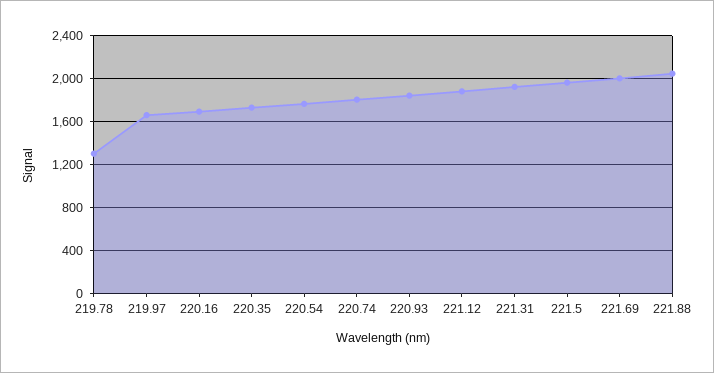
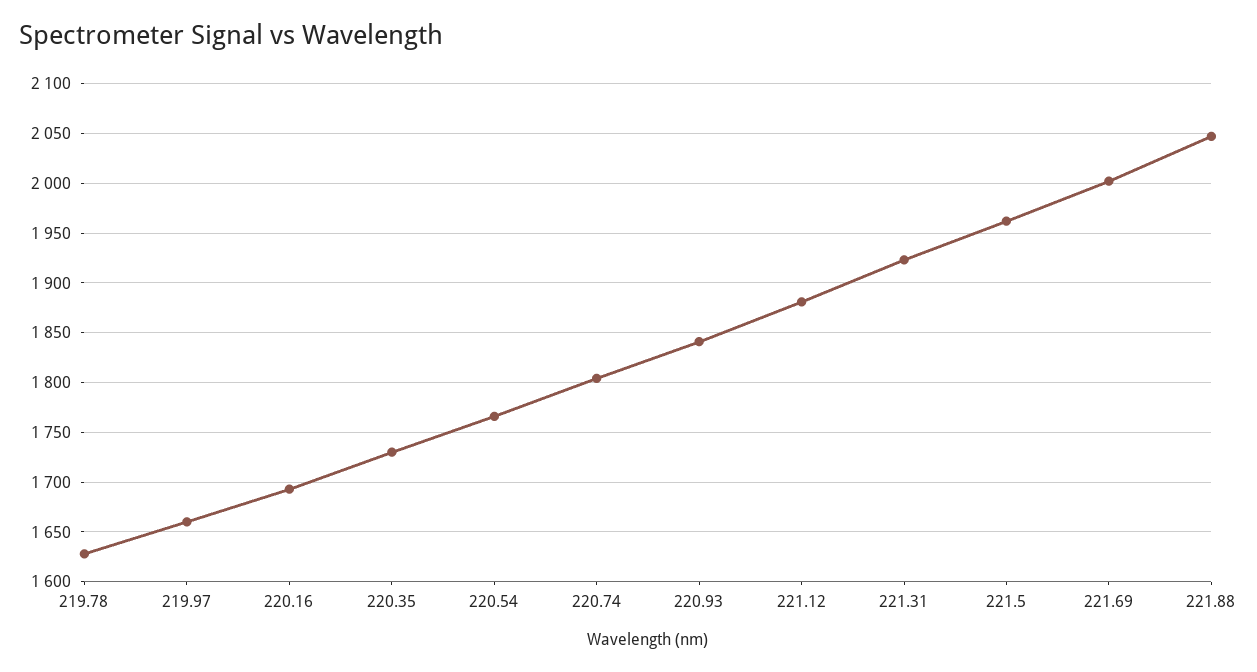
  {
-   "219.78": 1300,
+   "219.78": 1630,
    "219.97": 1660,
    "220.16": 1690,
    "220.35": 1730,
    "220.54": 1770,
    "220.74": 1800,
    "220.93": 1840,
    "221.12": 1880,
    "221.31": 1920,
    "221.5": 1960,
    "221.69": 2000,
    "221.88": 2050
  }

